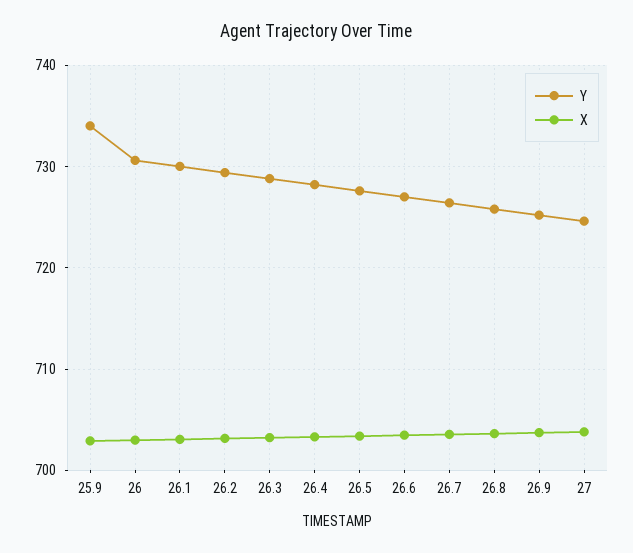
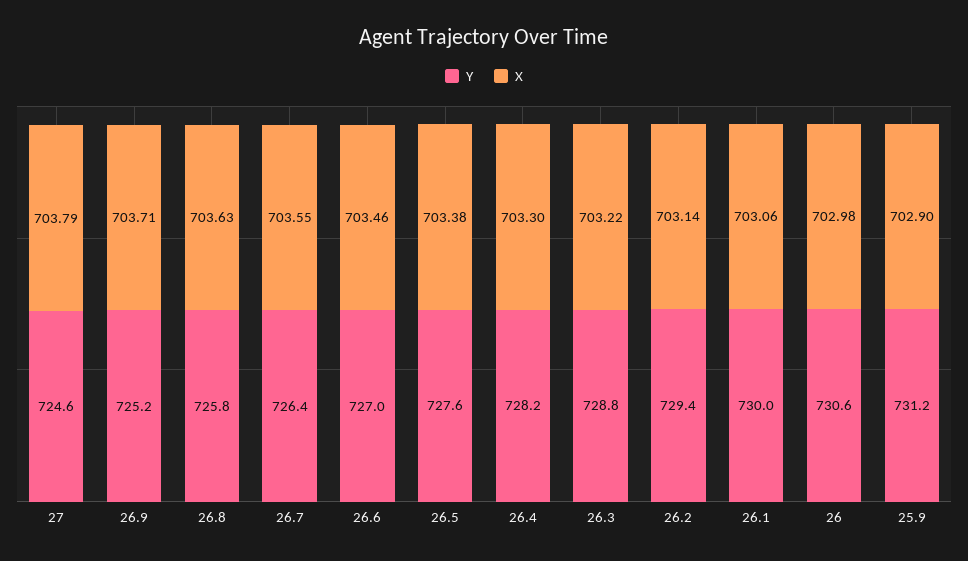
  {
    "Y": {
-     "25.9": 734,
+     "25.9": 731.2,
      "26": 730.6,
      "26.1": 730,
      "26.2": 729.4,
      "26.3": 728.8,
      "26.4": 728.2,
      "26.5": 727.6,
      "26.6": 727,
      "26.7": 726.4,
      "26.8": 725.8,
      "26.9": 725.2,
      "27": 724.6
    },
    "X": {
      "25.9": 702.9,
      "26": 702.98,
      "26.1": 703.06,
      "26.2": 703.14,
      "26.3": 703.22,
      "26.4": 703.3,
      "26.5": 703.38,
      "26.6": 703.46,
      "26.7": 703.55,
      "26.8": 703.63,
      "26.9": 703.71,
      "27": 703.79
    }
  }

